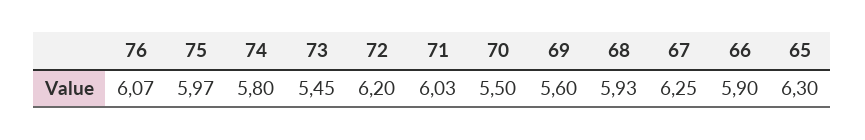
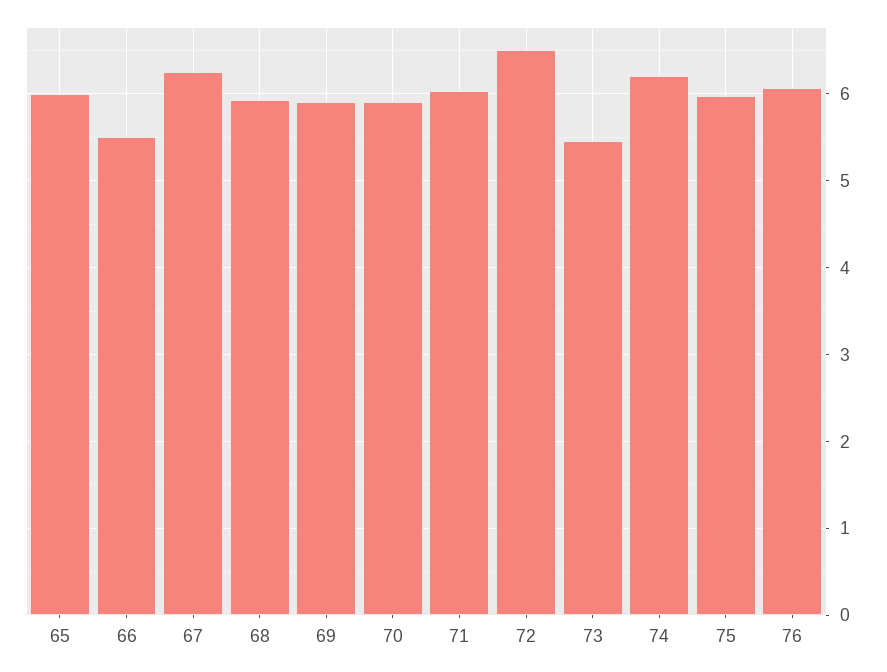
  {
    "76": 6.07,
    "75": 5.97,
-   "74": 5.8,
+   "74": 6.2,
    "73": 5.45,
-   "72": 6.2,
+   "72": 6.5,
    "71": 6.03,
-   "70": 5.5,
+   "70": 5.9,
-   "69": 5.6,
+   "69": 5.9,
    "68": 5.93,
    "67": 6.25,
-   "66": 5.9,
+   "66": 5.5,
-   "65": 6.3
+   "65": 6
  }

